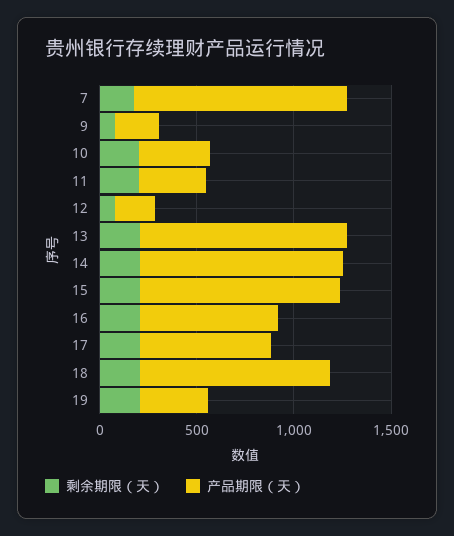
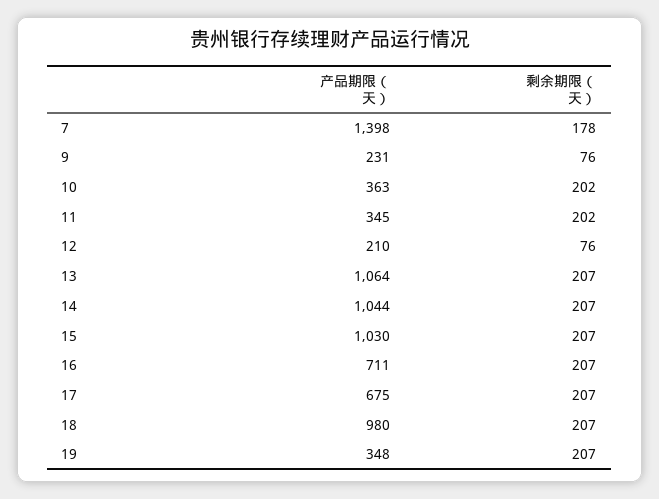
  {
    "剩余期限（天）": {
      "7": 178,
      "9": 76,
      "10": 202,
      "11": 202,
      "12": 76,
      "13": 207,
      "14": 207,
      "15": 207,
      "16": 207,
      "17": 207,
      "18": 207,
      "19": 207
    },
    "产品期限（天）": {
-     "7": 1100,
+     "7": 1398,
      "9": 231,
      "10": 363,
      "11": 345,
      "12": 210,
      "13": 1064,
      "14": 1044,
      "15": 1030,
      "16": 711,
      "17": 675,
      "18": 980,
      "19": 348
    }
  }

